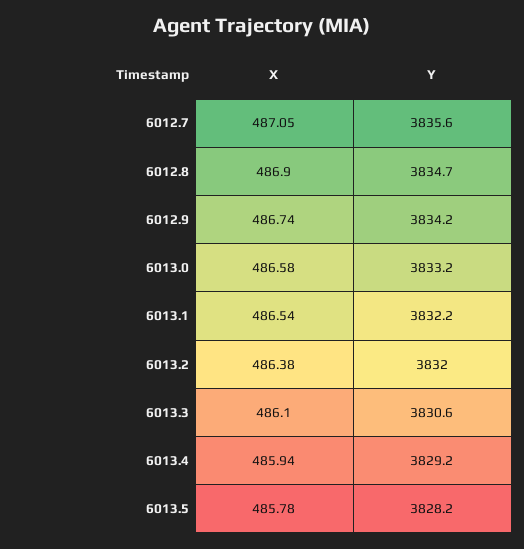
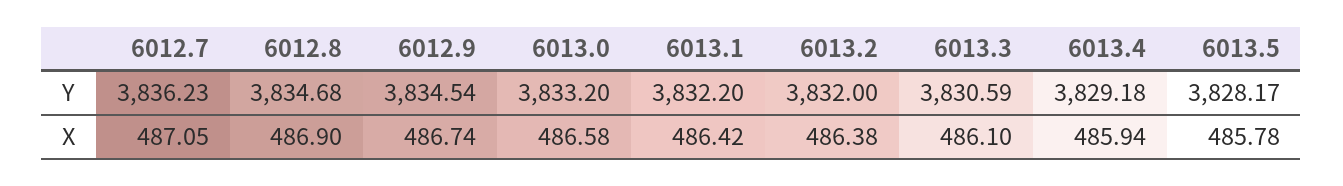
  {
    "X": {
      "6012.7": 487.05,
      "6012.8": 486.9,
      "6012.9": 486.74,
      "6013.0": 486.58,
-     "6013.1": 486.54,
+     "6013.1": 486.42,
      "6013.2": 486.38,
      "6013.3": 486.1,
      "6013.4": 485.94,
      "6013.5": 485.78
    },
    "Y": {
-     "6012.7": 3835.6,
+     "6012.7": 3836.23,
      "6012.8": 3834.68,
-     "6012.9": 3834.2,
+     "6012.9": 3834.54,
      "6013.0": 3833.2,
      "6013.1": 3832.2,
      "6013.2": 3832,
      "6013.3": 3830.59,
      "6013.4": 3829.18,
      "6013.5": 3828.17
    }
  }

